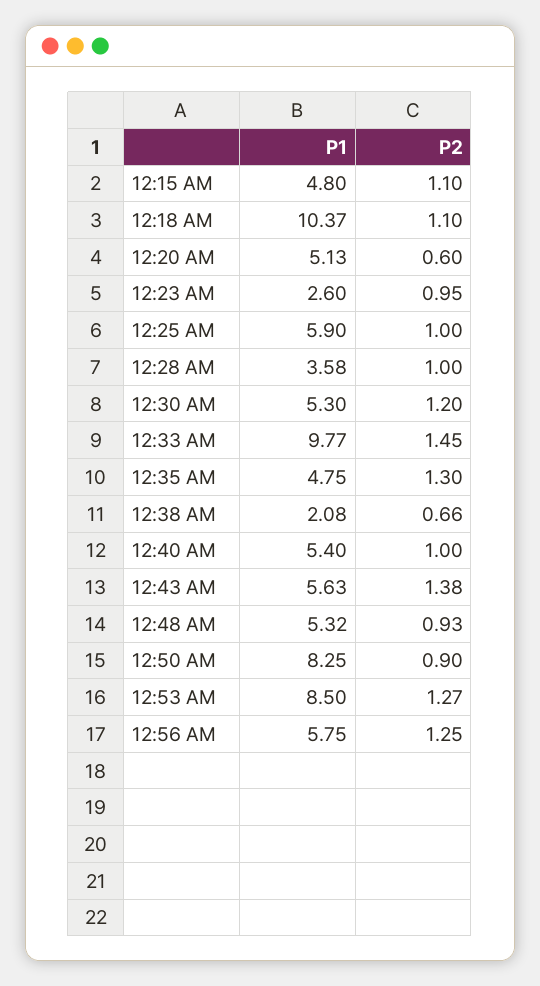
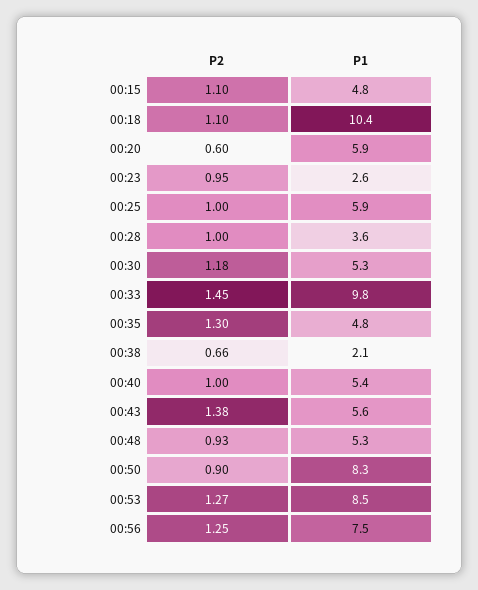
  {
    "P1": {
      "12:15 AM": 4.8,
      "12:18 AM": 10.37,
-     "12:20 AM": 5.13,
+     "12:20 AM": 5.9,
      "12:23 AM": 2.6,
      "12:25 AM": 5.9,
      "12:28 AM": 3.58,
      "12:30 AM": 5.3,
      "12:33 AM": 9.77,
      "12:35 AM": 4.75,
      "12:38 AM": 2.08,
      "12:40 AM": 5.4,
      "12:43 AM": 5.63,
      "12:48 AM": 5.32,
      "12:50 AM": 8.25,
      "12:53 AM": 8.5,
-     "12:56 AM": 5.75
+     "12:56 AM": 7.5
    },
    "P2": {
      "12:15 AM": 1.1,
      "12:18 AM": 1.1,
      "12:20 AM": 0.6,
      "12:23 AM": 0.95,
      "12:25 AM": 1,
      "12:28 AM": 1,
-     "12:30 AM": 1.2,
+     "12:30 AM": 1.18,
      "12:33 AM": 1.45,
      "12:35 AM": 1.3,
      "12:38 AM": 0.66,
      "12:40 AM": 1,
      "12:43 AM": 1.38,
      "12:48 AM": 0.93,
      "12:50 AM": 0.9,
      "12:53 AM": 1.27,
      "12:56 AM": 1.25
    }
  }

